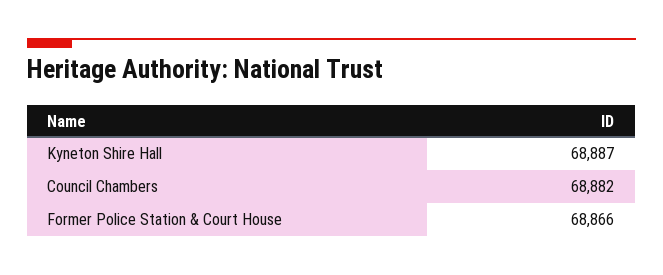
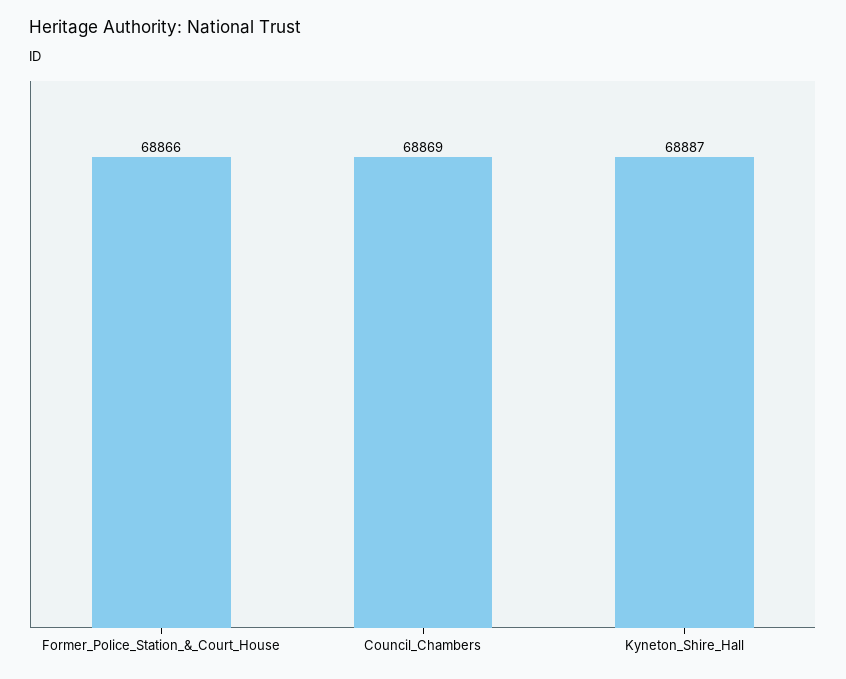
  {
    "Kyneton Shire Hall": 68887,
-   "Council Chambers": 68882,
+   "Council Chambers": 68869,
    "Former Police Station & Court House": 68866
  }

